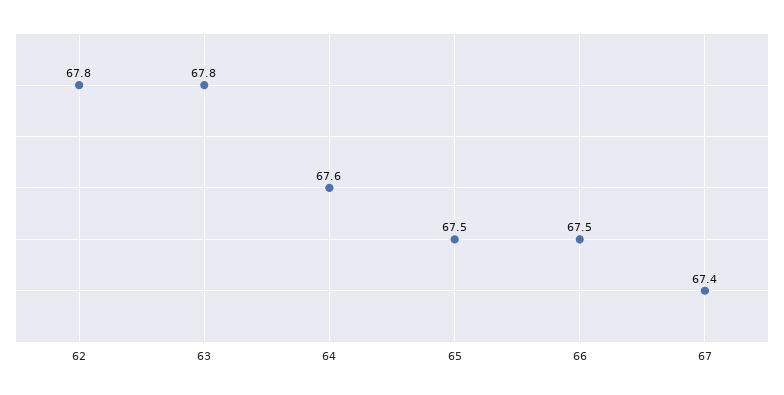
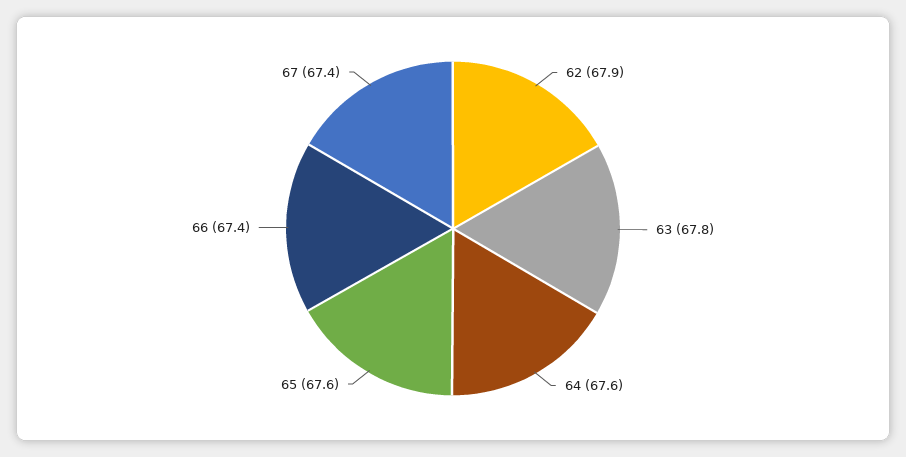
  {
-   "62": 67.8,
+   "62": 67.9,
    "63": 67.8,
    "64": 67.6,
-   "65": 67.5,
+   "65": 67.6,
-   "66": 67.5,
+   "66": 67.4,
    "67": 67.4
  }

